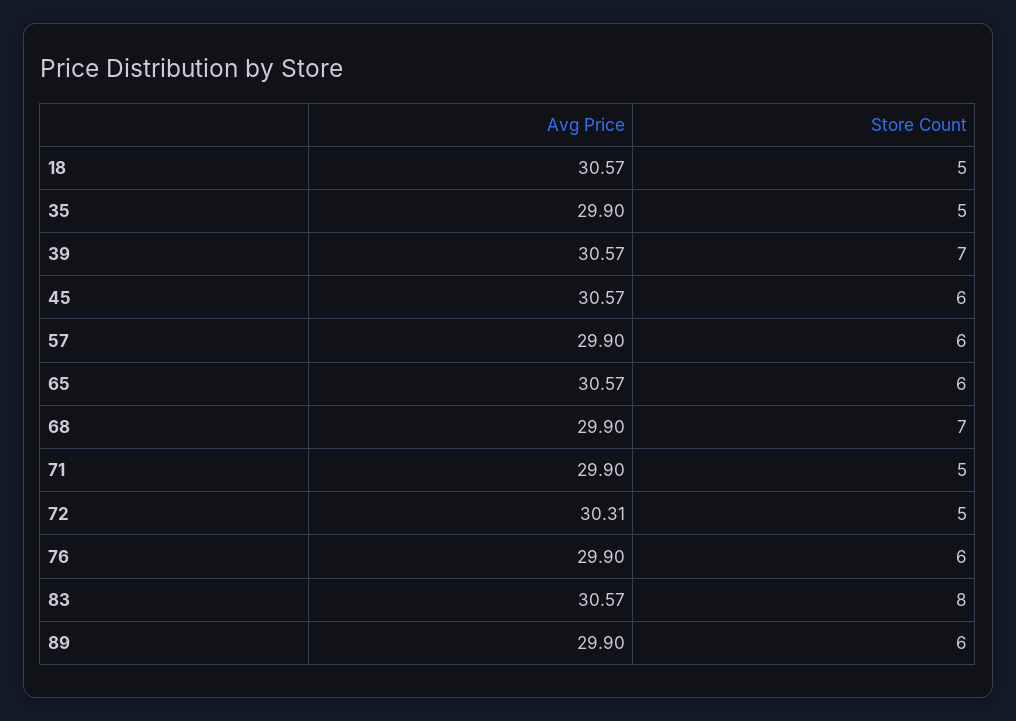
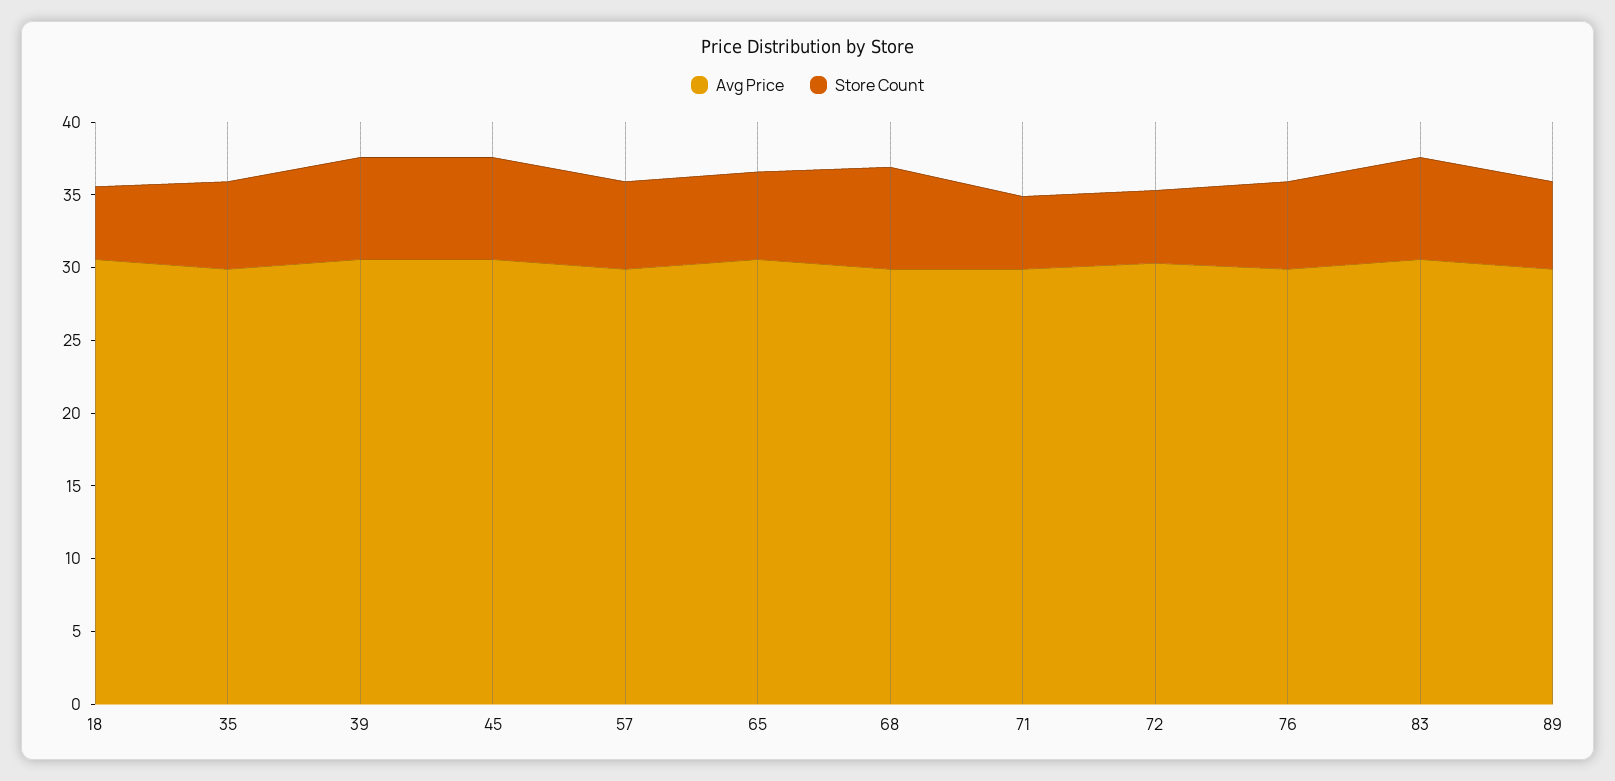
  {
    "Avg Price": {
      "18": 30.57,
      "35": 29.9,
      "39": 30.57,
      "45": 30.57,
      "57": 29.9,
      "65": 30.57,
      "68": 29.9,
      "71": 29.9,
      "72": 30.31,
      "76": 29.9,
      "83": 30.57,
      "89": 29.9
    },
    "Store Count": {
      "18": 5,
-     "35": 5,
+     "35": 6,
      "39": 7,
-     "45": 6,
+     "45": 7,
      "57": 6,
      "65": 6,
      "68": 7,
      "71": 5,
      "72": 5,
      "76": 6,
-     "83": 8,
+     "83": 7,
      "89": 6
    }
  }

